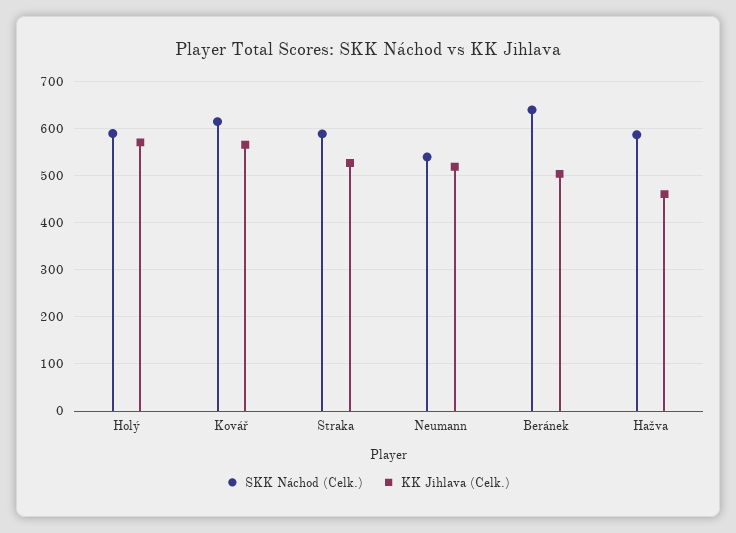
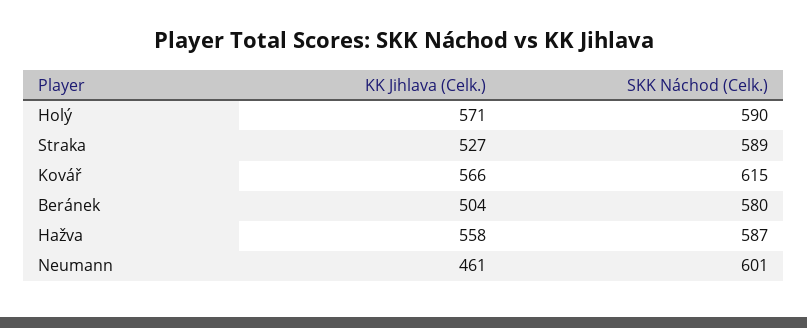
  {
    "SKK Náchod (Celk.)": {
      "Holý": 590,
      "Kovář": 615,
      "Straka": 589,
-     "Neumann": 540,
+     "Neumann": 601,
-     "Beránek": 640,
+     "Beránek": 580,
      "Hažva": 587
    },
    "KK Jihlava (Celk.)": {
      "Holý": 571,
      "Kovář": 566,
      "Straka": 527,
-     "Neumann": 520,
+     "Neumann": 461,
      "Beránek": 504,
-     "Hažva": 460
+     "Hažva": 558
    }
  }

